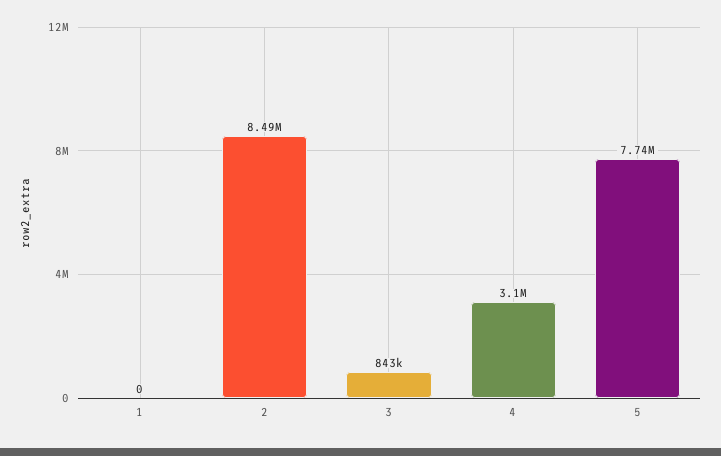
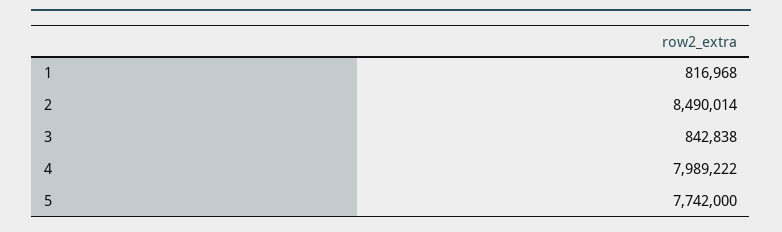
  {
-   "1": 0,
+   "1": 816968,
    "2": 8490014,
    "3": 842838,
-   "4": 3100000,
+   "4": 7989222,
    "5": 7742000
  }

